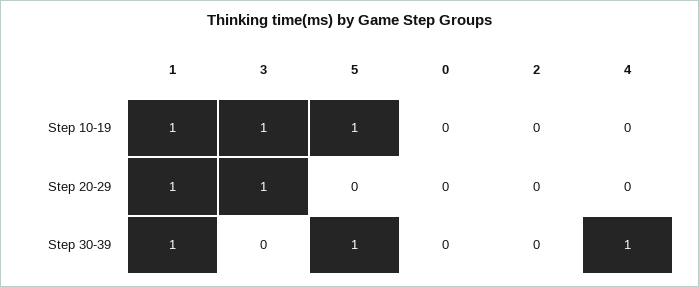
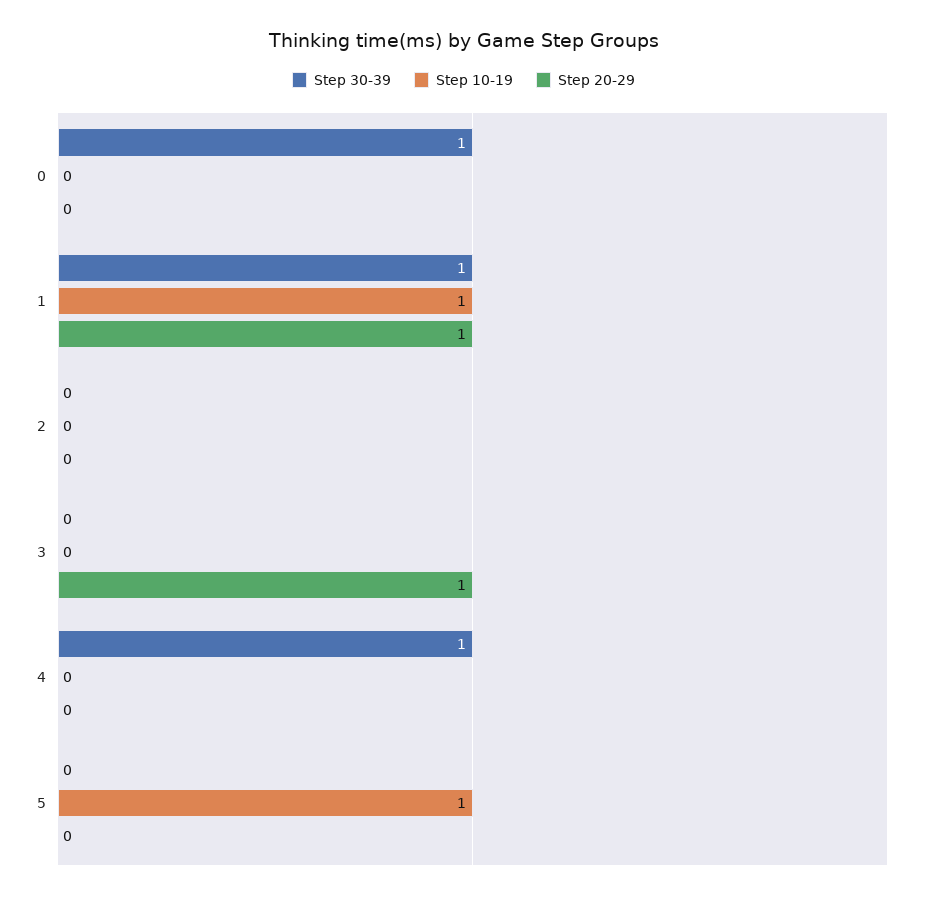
  {
    "Step 10-19": {
      "1": 1,
-     "3": 1,
+     "3": 0,
      "5": 1,
      "0": 0,
      "2": 0,
      "4": 0
    },
    "Step 20-29": {
      "1": 1,
      "3": 1,
      "5": 0,
      "0": 0,
      "2": 0,
      "4": 0
    },
    "Step 30-39": {
      "1": 1,
      "3": 0,
-     "5": 1,
+     "5": 0,
-     "0": 0,
+     "0": 1,
      "2": 0,
      "4": 1
    }
  }

